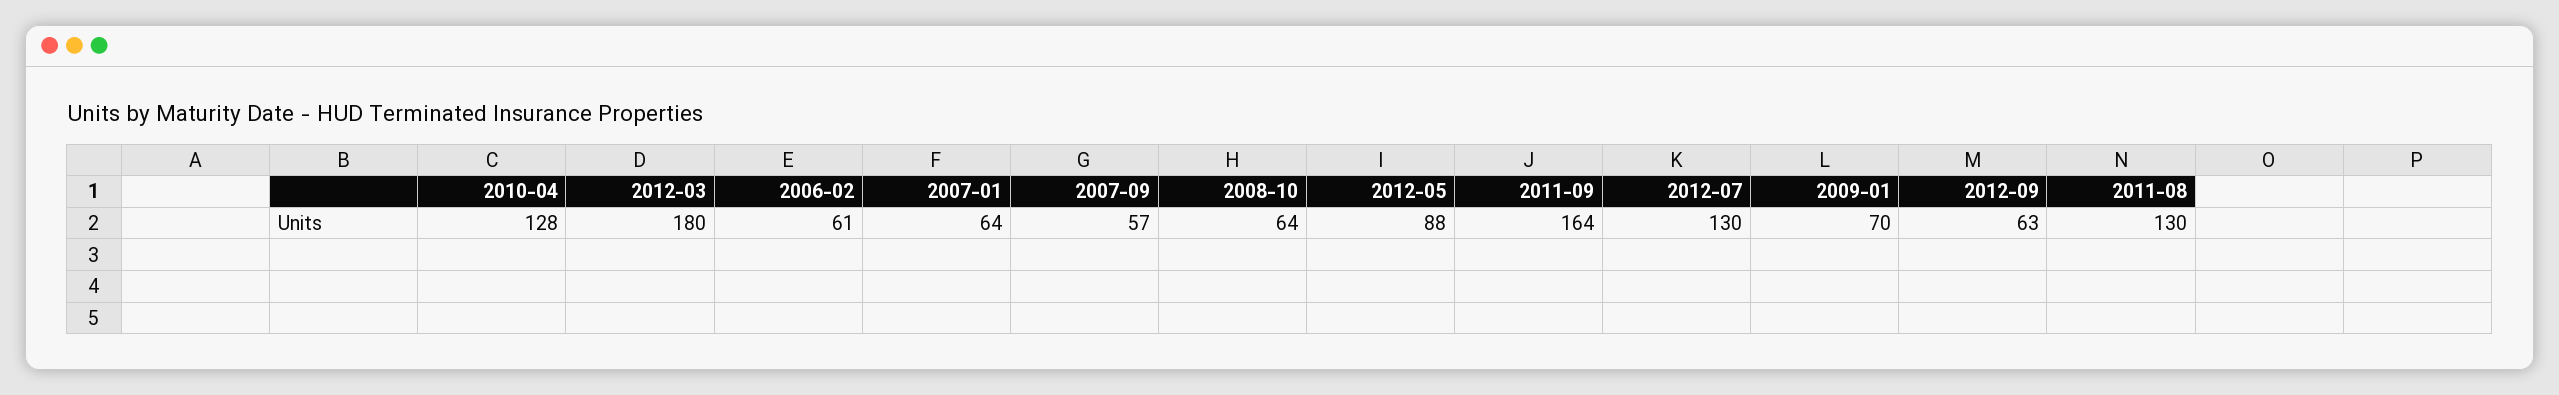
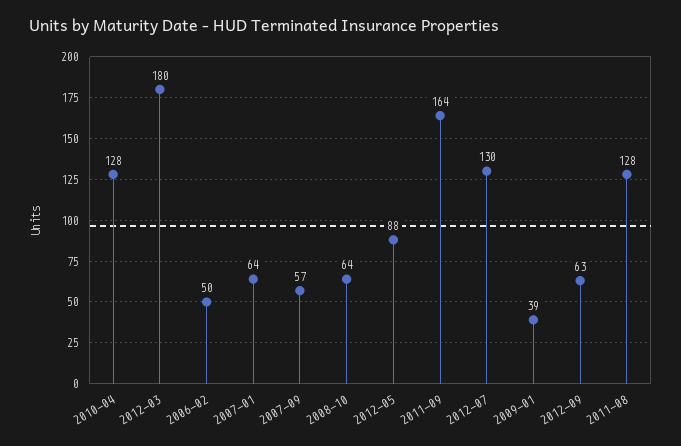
  {
    "2010-04": 128,
    "2012-03": 180,
-   "2006-02": 61,
+   "2006-02": 50,
    "2007-01": 64,
    "2007-09": 57,
    "2008-10": 64,
    "2012-05": 88,
    "2011-09": 164,
    "2012-07": 130,
-   "2009-01": 70,
+   "2009-01": 39,
    "2012-09": 63,
-   "2011-08": 130
+   "2011-08": 128
  }

